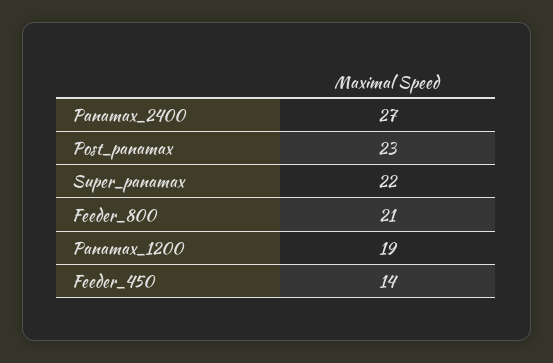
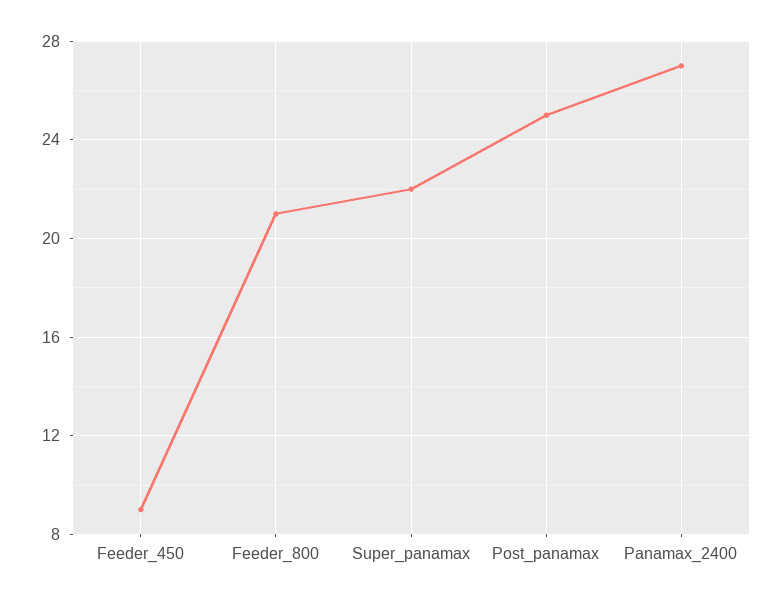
  {
    "Panamax_2400": 27,
-   "Post_panamax": 23,
+   "Post_panamax": 25,
    "Super_panamax": 22,
    "Feeder_800": 21,
-   "Panamax_1200": 19,
-   "Feeder_450": 14
+   "Feeder_450": 9
  }

